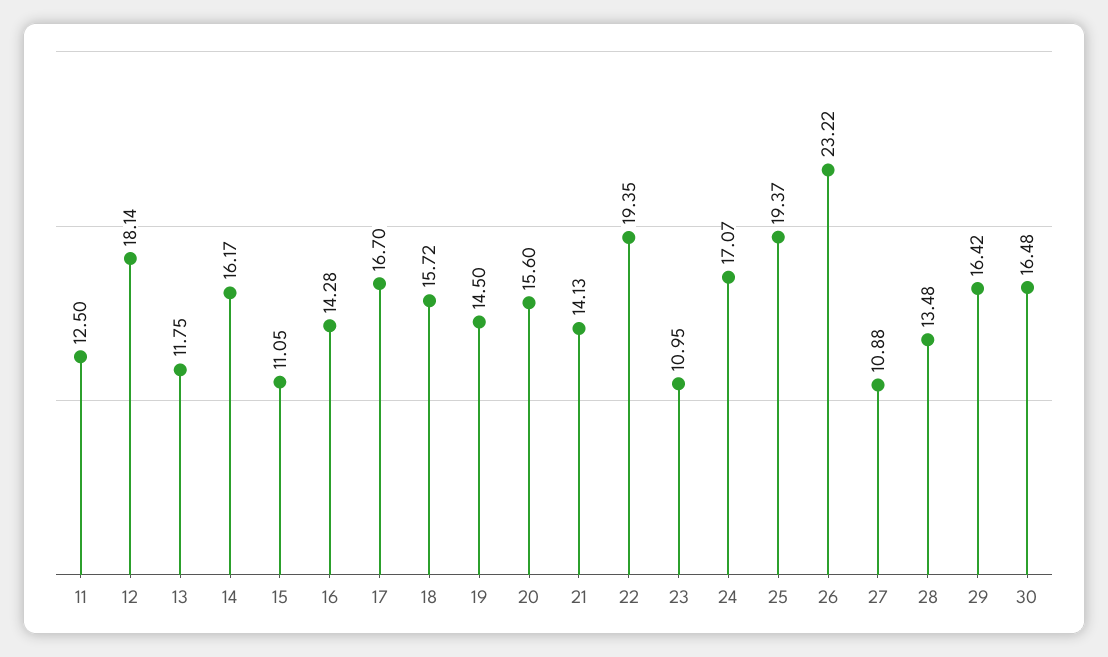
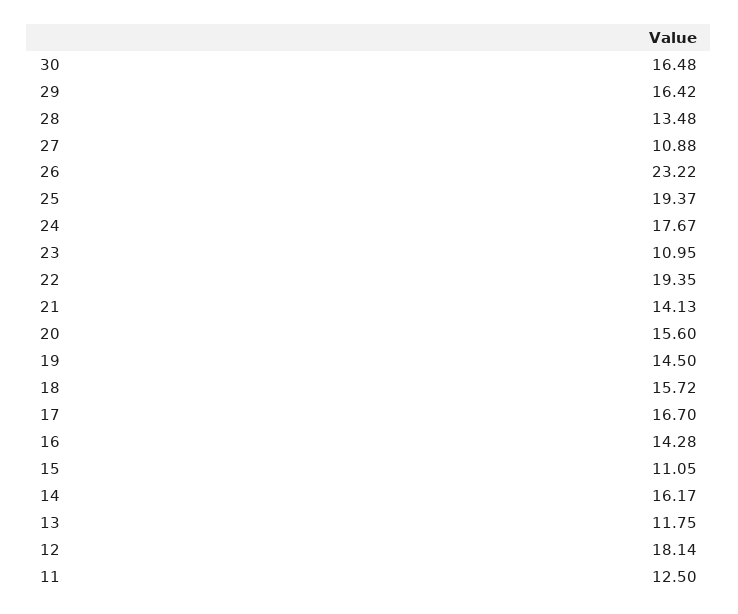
  {
    "11": 12.5,
    "12": 18.14,
    "13": 11.75,
    "14": 16.17,
    "15": 11.05,
    "16": 14.28,
    "17": 16.7,
    "18": 15.72,
    "19": 14.5,
    "20": 15.6,
    "21": 14.13,
    "22": 19.35,
    "23": 10.95,
-   "24": 17.07,
+   "24": 17.67,
    "25": 19.37,
    "26": 23.22,
    "27": 10.88,
    "28": 13.48,
    "29": 16.42,
    "30": 16.48
  }

